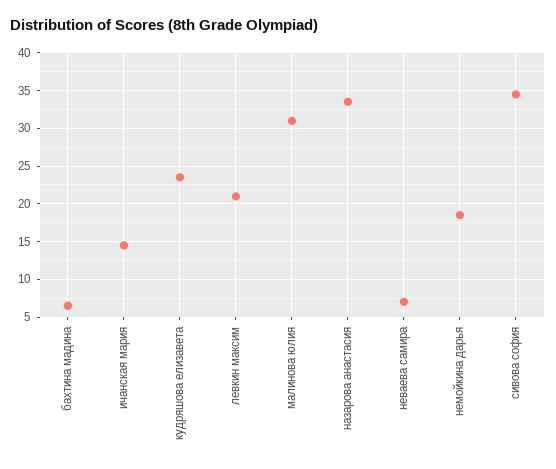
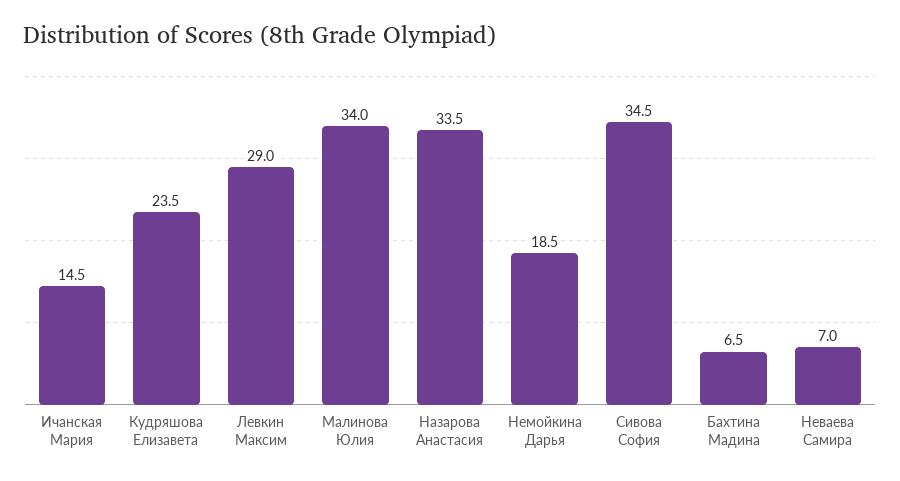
  {
    "бахтина мадина": 6.5,
    "ичанская мария": 14.5,
    "кудряшова елизавета": 23.5,
-   "левкин максим": 21,
+   "левкин максим": 29,
-   "малинова юлия": 31,
+   "малинова юлия": 34,
    "назарова анастасия": 33.5,
    "неваева самира": 7,
    "немойкина дарья": 18.5,
    "сивова софия": 34.5
  }

